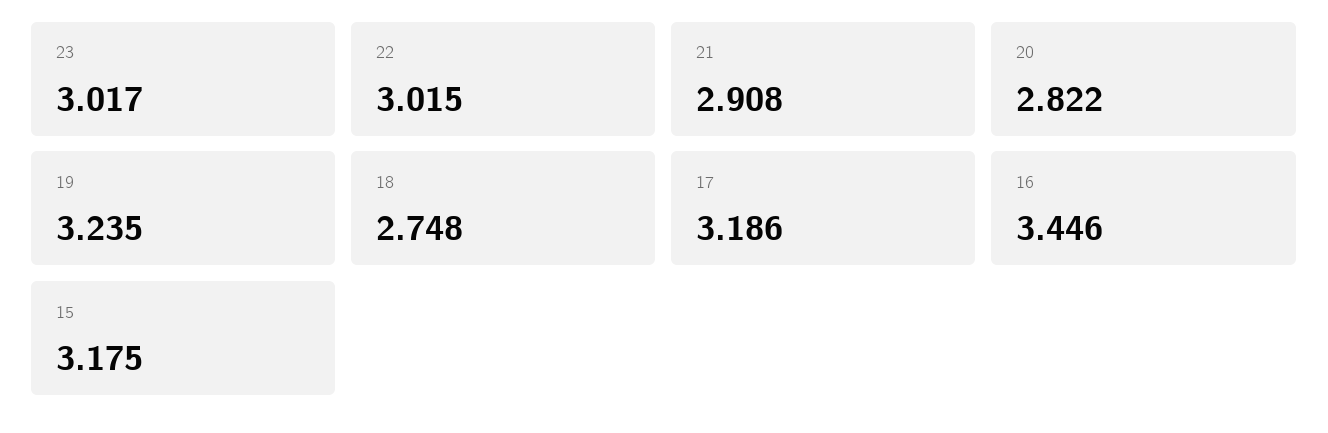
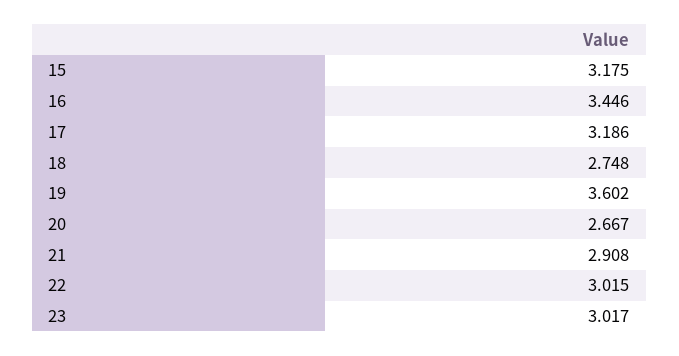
  {
    "23": 3.017,
    "22": 3.015,
    "21": 2.908,
-   "20": 2.822,
+   "20": 2.667,
-   "19": 3.235,
+   "19": 3.602,
    "18": 2.748,
    "17": 3.186,
    "16": 3.446,
    "15": 3.175
  }

